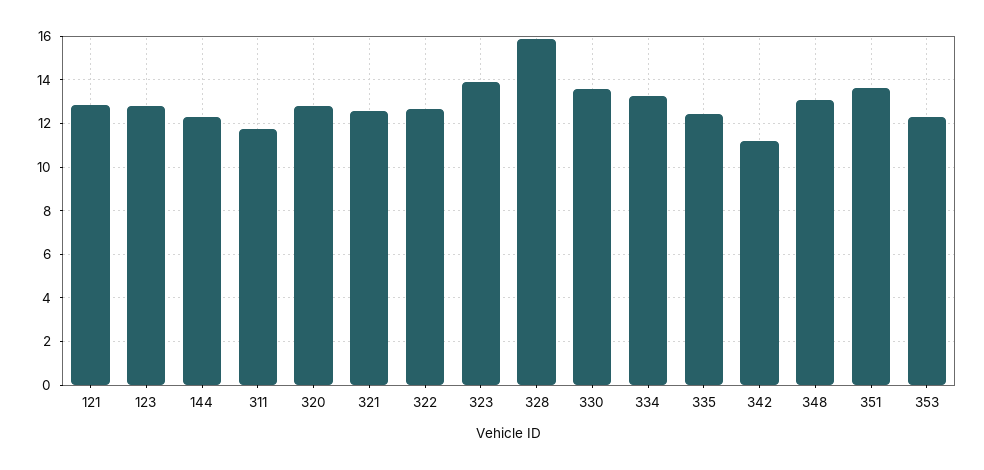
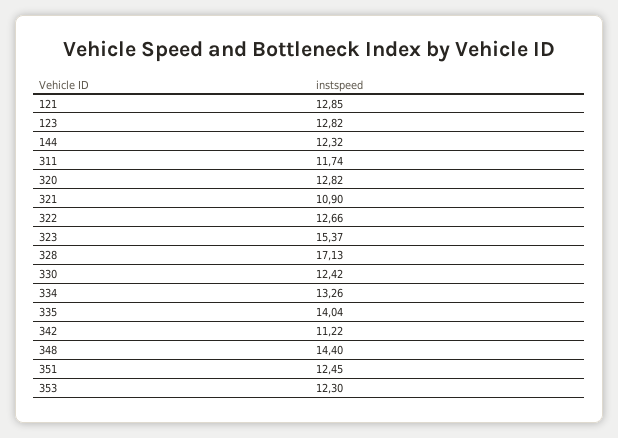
  {
    "121": 12.85,
    "123": 12.82,
    "144": 12.32,
    "311": 11.74,
    "320": 12.82,
-   "321": 12.5,
+   "321": 10.9,
    "322": 12.66,
-   "323": 14,
+   "323": 15.37,
-   "328": 16,
+   "328": 17.13,
-   "330": 13.5,
+   "330": 12.42,
    "334": 13.26,
-   "335": 12.5,
+   "335": 14.04,
    "342": 11.22,
-   "348": 13,
+   "348": 14.4,
-   "351": 13.5,
+   "351": 12.45,
    "353": 12.3
  }

